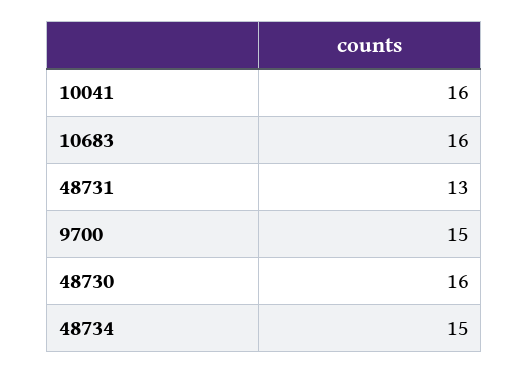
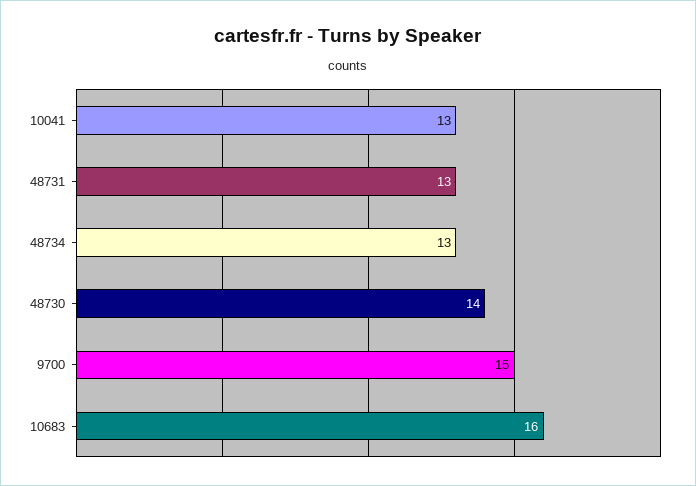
  {
-   "10041": 16,
+   "10041": 13,
    "10683": 16,
    "48731": 13,
    "9700": 15,
-   "48730": 16,
+   "48730": 14,
-   "48734": 15
+   "48734": 13
  }

